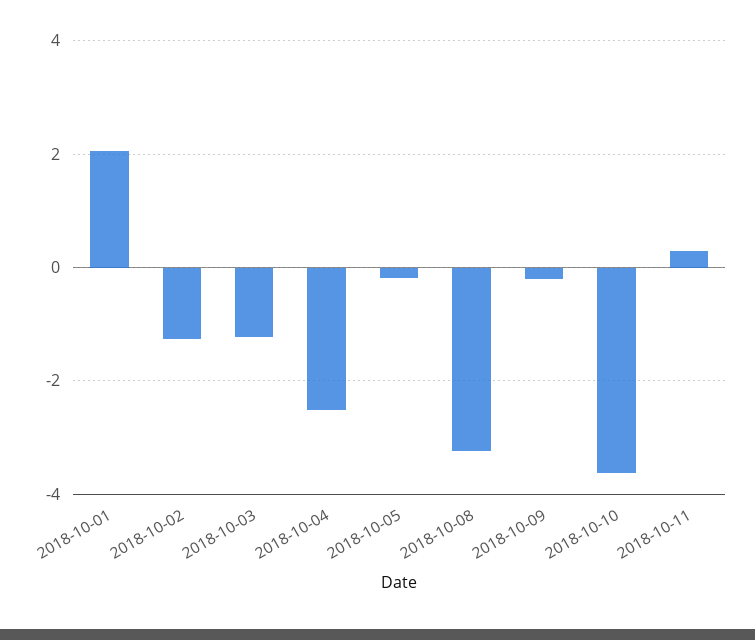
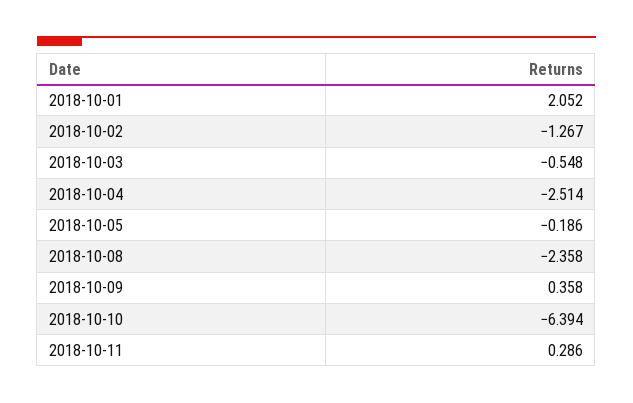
  {
    "2018-10-01": 2.052,
    "2018-10-02": -1.267,
-   "2018-10-03": -1.2,
+   "2018-10-03": -0.548,
    "2018-10-04": -2.514,
    "2018-10-05": -0.186,
-   "2018-10-08": -3.2,
+   "2018-10-08": -2.358,
-   "2018-10-09": -0.2,
+   "2018-10-09": 0.358,
-   "2018-10-10": -3.6,
+   "2018-10-10": -6.394,
    "2018-10-11": 0.286
  }

